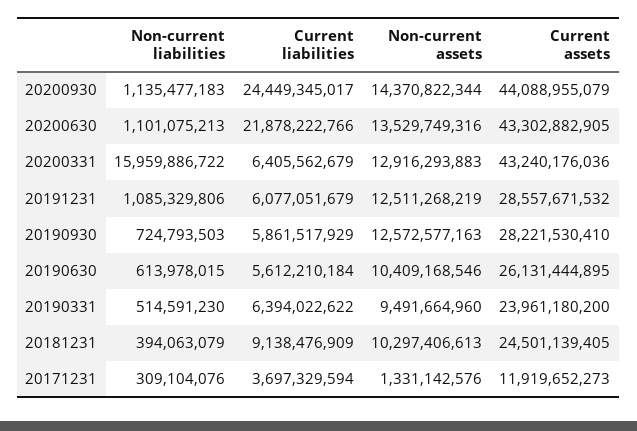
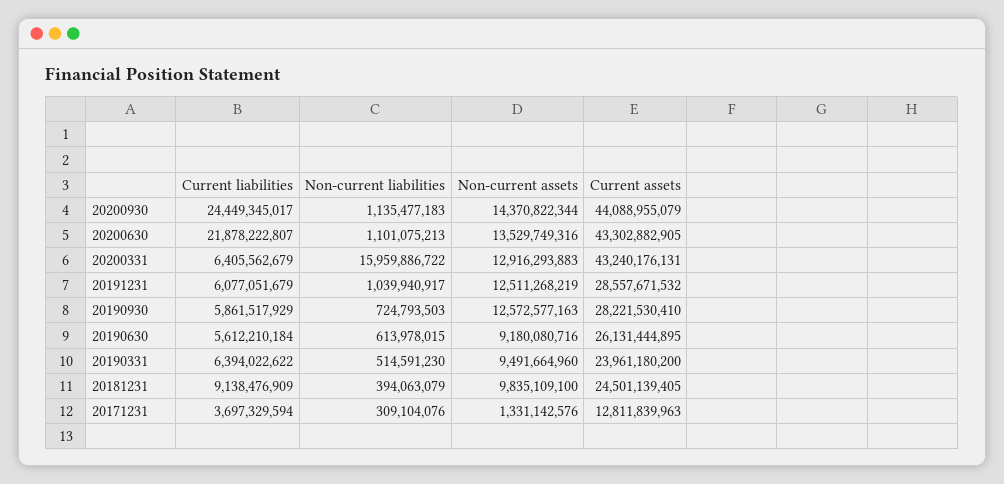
  {
    "Non-current liabilities": {
      "20200930": 1135477183,
      "20200630": 1101075213,
      "20200331": 15959886722,
-     "20191231": 1085329806,
+     "20191231": 1039940917,
      "20190930": 724793503,
      "20190630": 613978015,
      "20190331": 514591230,
      "20181231": 394063079,
      "20171231": 309104076
    },
    "Current liabilities": {
      "20200930": 24449345017,
-     "20200630": 21878222766,
+     "20200630": 21878222807,
      "20200331": 6405562679,
      "20191231": 6077051679,
      "20190930": 5861517929,
      "20190630": 5612210184,
      "20190331": 6394022622,
      "20181231": 9138476909,
      "20171231": 3697329594
    },
    "Non-current assets": {
      "20200930": 14370822344,
      "20200630": 13529749316,
      "20200331": 12916293883,
      "20191231": 12511268219,
      "20190930": 12572577163,
-     "20190630": 10409168546,
+     "20190630": 9180080716,
      "20190331": 9491664960,
-     "20181231": 10297406613,
+     "20181231": 9835109100,
      "20171231": 1331142576
    },
    "Current assets": {
      "20200930": 44088955079,
      "20200630": 43302882905,
-     "20200331": 43240176036,
+     "20200331": 43240176131,
      "20191231": 28557671532,
      "20190930": 28221530410,
      "20190630": 26131444895,
      "20190331": 23961180200,
      "20181231": 24501139405,
-     "20171231": 11919652273
+     "20171231": 12811839963
    }
  }

